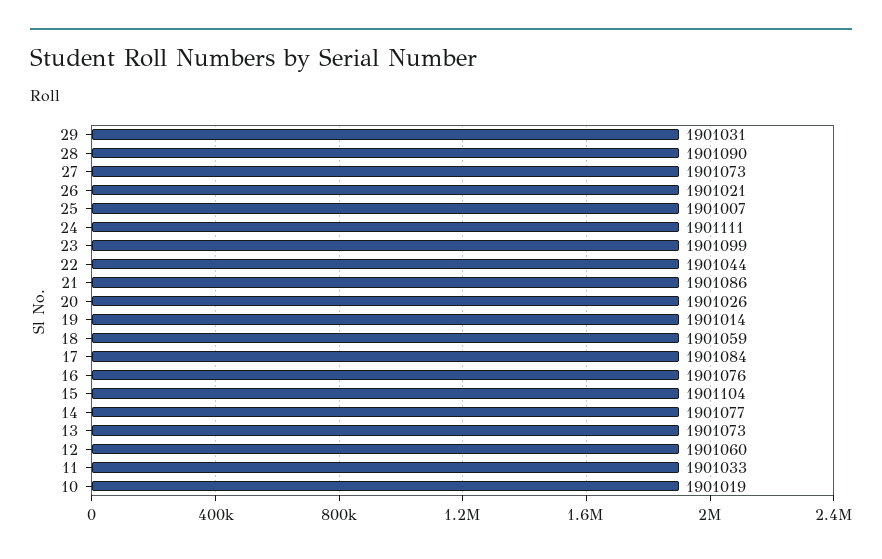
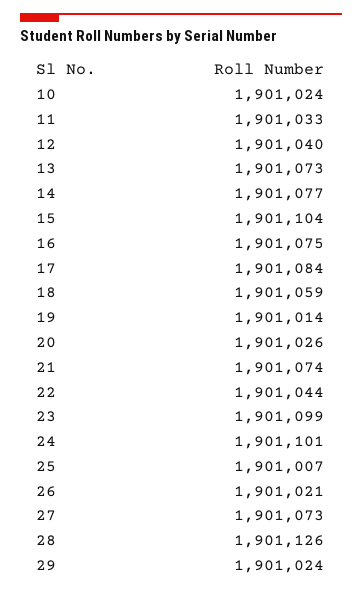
  {
-   "29": 1901031,
+   "29": 1901024,
-   "28": 1901090,
+   "28": 1901126,
    "27": 1901073,
    "26": 1901021,
    "25": 1901007,
-   "24": 1901111,
+   "24": 1901101,
    "23": 1901099,
    "22": 1901044,
-   "21": 1901086,
+   "21": 1901074,
    "20": 1901026,
    "19": 1901014,
    "18": 1901059,
    "17": 1901084,
-   "16": 1901076,
+   "16": 1901075,
    "15": 1901104,
    "14": 1901077,
    "13": 1901073,
-   "12": 1901060,
+   "12": 1901040,
    "11": 1901033,
-   "10": 1901019
+   "10": 1901024
  }

